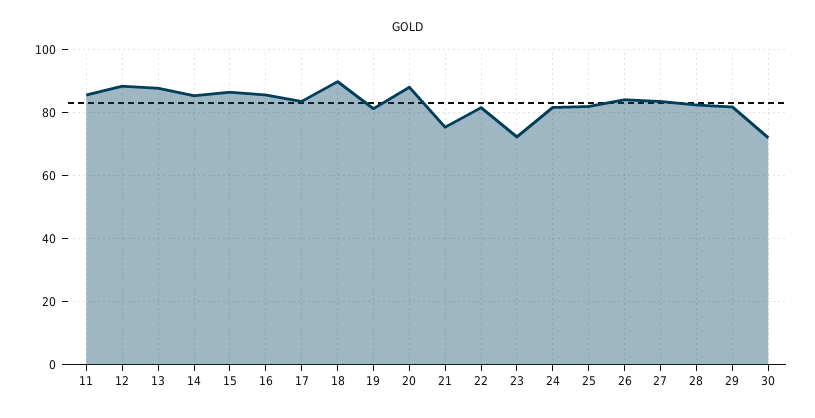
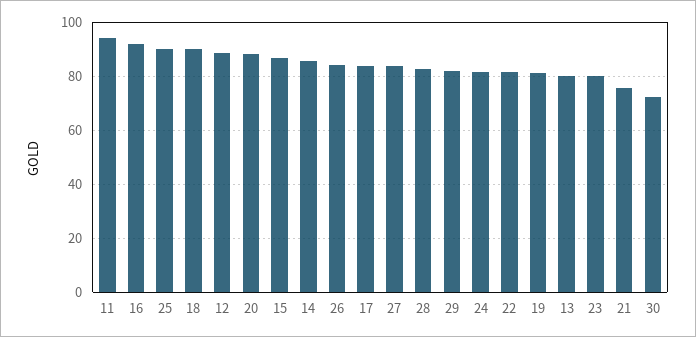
  {
-   "11": 86,
+   "11": 95,
    "12": 88,
-   "13": 88,
+   "13": 80,
    "14": 86,
    "15": 86,
-   "16": 86,
+   "16": 92.5,
    "17": 84,
    "18": 90,
    "19": 82,
    "20": 88,
    "21": 76,
    "22": 82,
-   "23": 72,
+   "23": 80,
    "24": 82,
-   "25": 82,
+   "25": 90,
    "26": 84,
    "27": 84,
    "28": 82,
    "29": 82,
    "30": 72
  }

